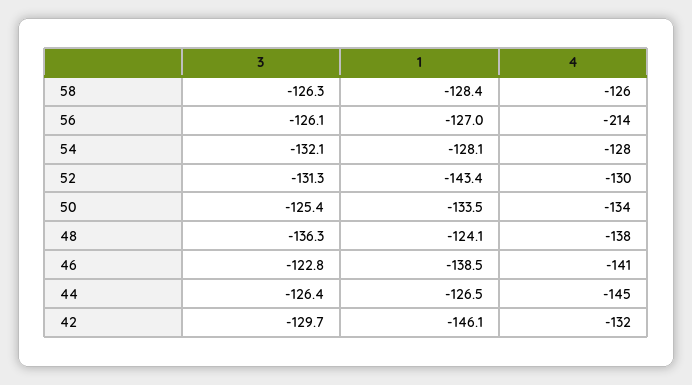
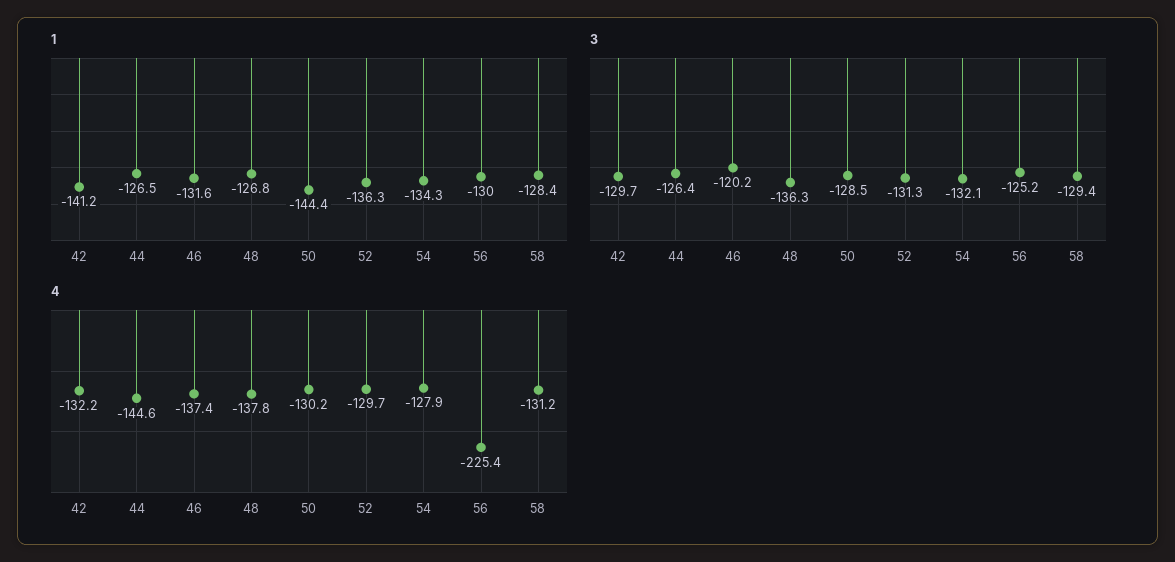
  {
    "3": {
-     "58": -126.3,
+     "58": -129.4,
-     "56": -126.1,
+     "56": -125.2,
      "54": -132.1,
      "52": -131.3,
-     "50": -125.4,
+     "50": -128.5,
      "48": -136.3,
-     "46": -122.8,
+     "46": -120.2,
      "44": -126.4,
      "42": -129.7
    },
    "1": {
      "58": -128.4,
-     "56": -127,
+     "56": -130,
-     "54": -128.1,
+     "54": -134.3,
-     "52": -143.4,
+     "52": -136.3,
-     "50": -133.5,
+     "50": -144.4,
-     "48": -124.1,
+     "48": -126.8,
-     "46": -138.5,
+     "46": -131.6,
      "44": -126.5,
-     "42": -146.1
+     "42": -141.2
    },
    "4": {
-     "58": -126,
+     "58": -131.2,
-     "56": -214,
+     "56": -225.4,
      "54": -127.9,
      "52": -129.7,
-     "50": -134,
+     "50": -130.2,
      "48": -137.8,
-     "46": -141,
+     "46": -137.4,
      "44": -144.6,
      "42": -132.2
    }
  }

